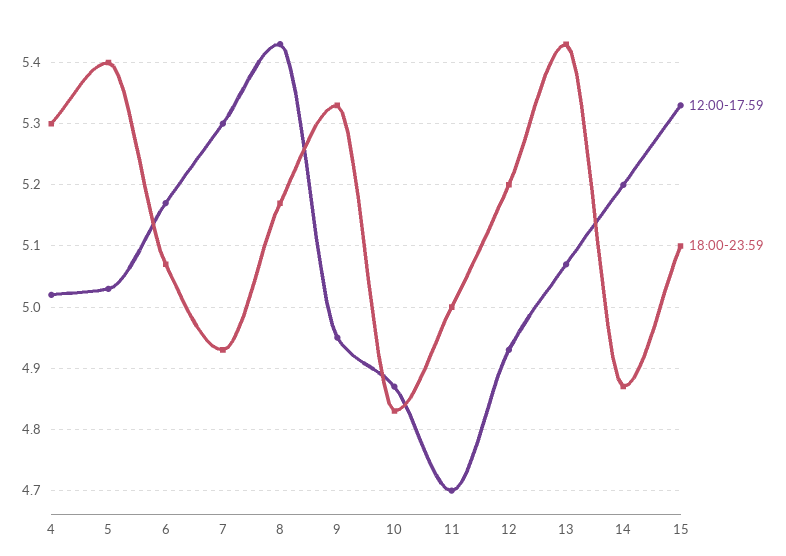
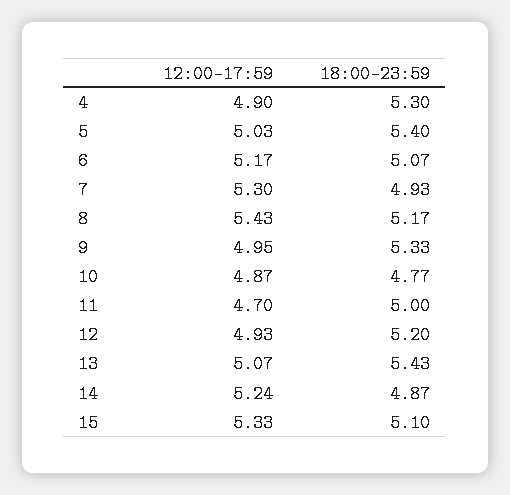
  {
    "12:00-17:59": {
-     "4": 5.02,
+     "4": 4.9,
      "5": 5.03,
      "6": 5.17,
      "7": 5.3,
      "8": 5.43,
      "9": 4.95,
      "10": 4.87,
      "11": 4.7,
      "12": 4.93,
      "13": 5.07,
-     "14": 5.2,
+     "14": 5.24,
      "15": 5.33
    },
    "18:00-23:59": {
      "4": 5.3,
      "5": 5.4,
      "6": 5.07,
      "7": 4.93,
      "8": 5.17,
      "9": 5.33,
-     "10": 4.83,
+     "10": 4.77,
      "11": 5,
      "12": 5.2,
      "13": 5.43,
      "14": 4.87,
      "15": 5.1
    }
  }

